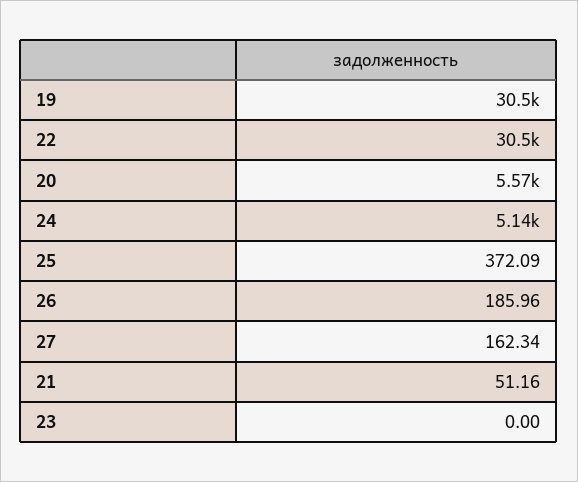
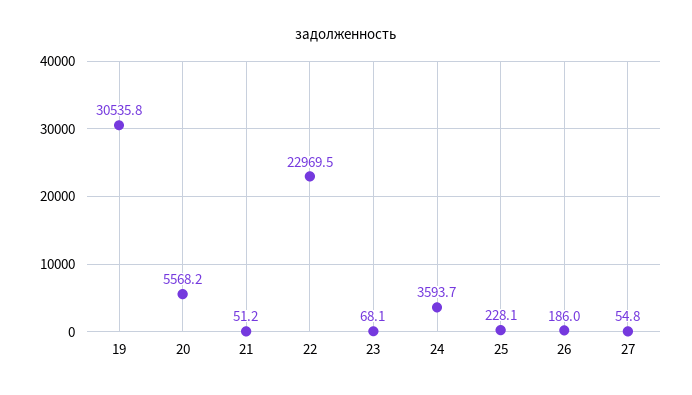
  {
    "19": 30535.8,
-   "22": 30500,
+   "22": 22969.5,
    "20": 5568.2,
-   "24": 5140,
+   "24": 3593.7,
-   "25": 372.09,
+   "25": 228.1,
    "26": 185.96,
-   "27": 162.34,
+   "27": 54.8,
    "21": 51.16,
-   "23": 0
+   "23": 68.1
  }

